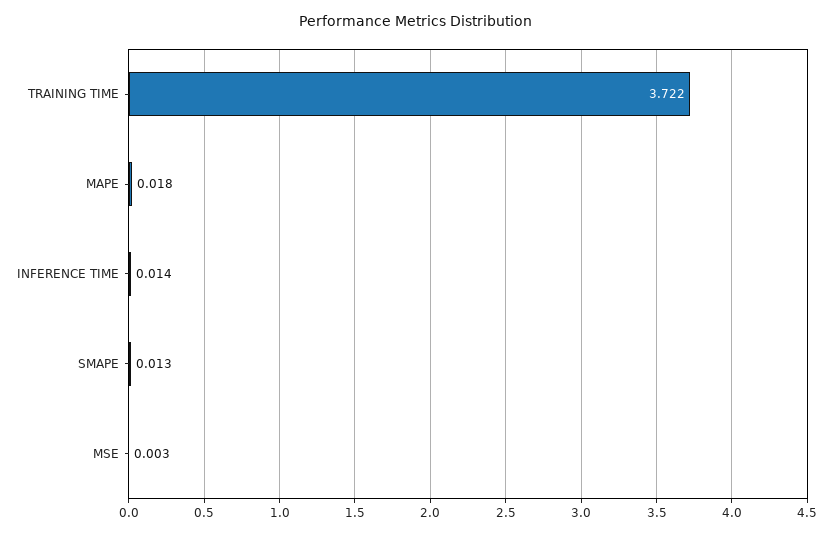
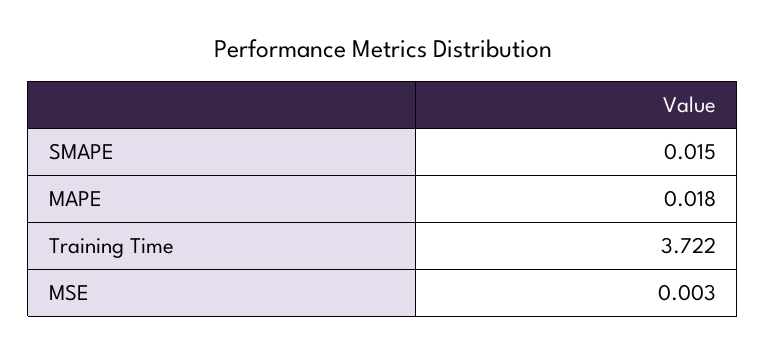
  {
    "TRAINING TIME": 3.722,
    "MAPE": 0.018,
-   "INFERENCE TIME": 0.014,
-   "SMAPE": 0.013,
+   "SMAPE": 0.015,
    "MSE": 0.003
  }

